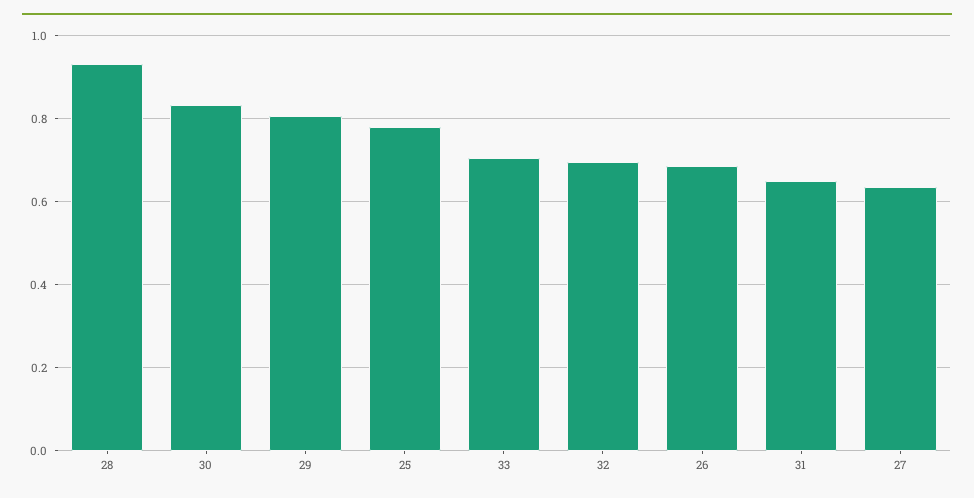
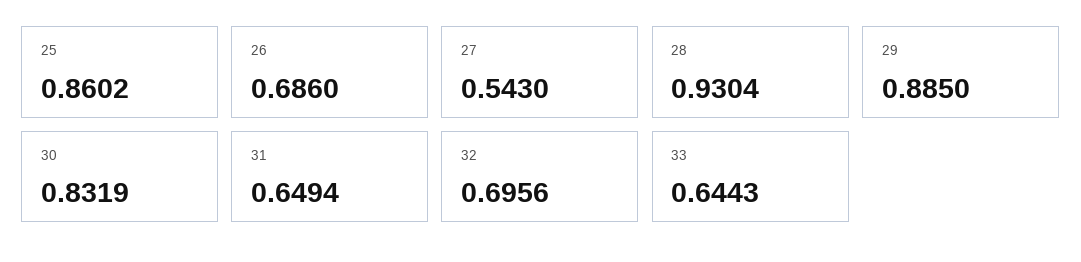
  {
    "28": 0.9304,
    "30": 0.8319,
-   "29": 0.8,
+   "29": 0.885,
-   "25": 0.78,
+   "25": 0.8602,
-   "33": 0.7,
+   "33": 0.6443,
    "32": 0.6956,
    "26": 0.686,
    "31": 0.6494,
-   "27": 0.64
+   "27": 0.543
  }

